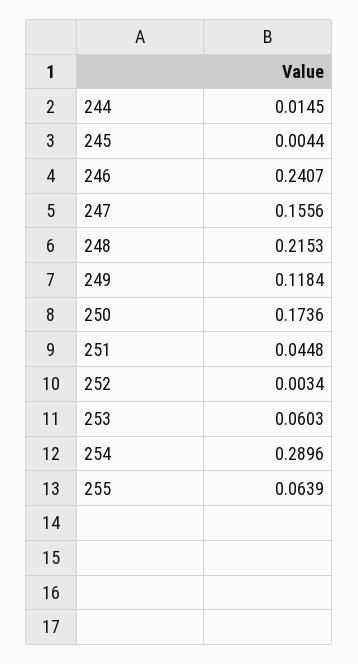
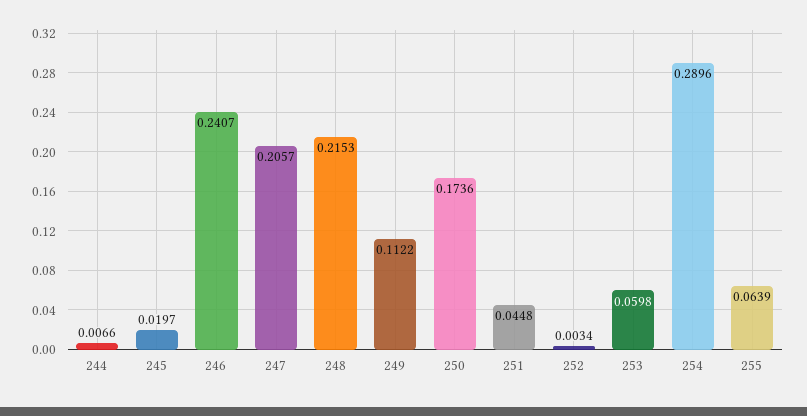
  {
-   "244": 0.0145,
+   "244": 0.0066,
-   "245": 0.0044,
+   "245": 0.0197,
    "246": 0.2407,
-   "247": 0.1556,
+   "247": 0.2057,
    "248": 0.2153,
-   "249": 0.1184,
+   "249": 0.1122,
    "250": 0.1736,
    "251": 0.0448,
    "252": 0.0034,
-   "253": 0.0603,
+   "253": 0.0598,
    "254": 0.2896,
    "255": 0.0639
  }

